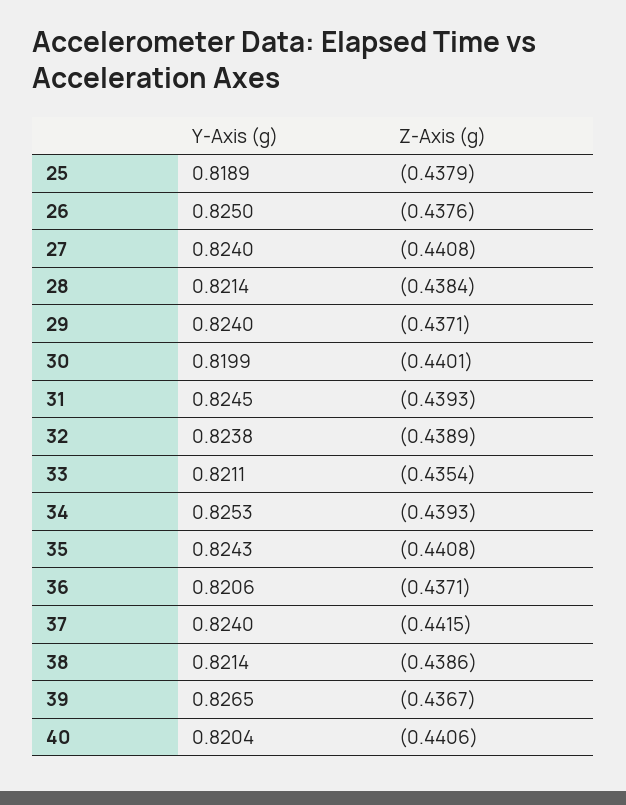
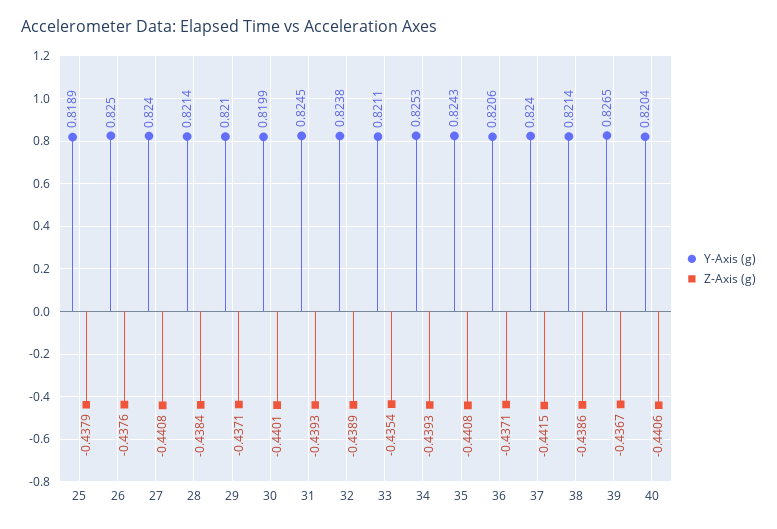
  {
    "Y-Axis (g)": {
      "25": 0.8189,
      "26": 0.825,
      "27": 0.824,
      "28": 0.8214,
-     "29": 0.824,
+     "29": 0.821,
      "30": 0.8199,
      "31": 0.8245,
      "32": 0.8238,
      "33": 0.8211,
      "34": 0.8253,
      "35": 0.8243,
      "36": 0.8206,
      "37": 0.824,
      "38": 0.8214,
      "39": 0.8265,
      "40": 0.8204
    },
    "Z-Axis (g)": {
      "25": -0.4379,
      "26": -0.4376,
      "27": -0.4408,
      "28": -0.4384,
      "29": -0.4371,
      "30": -0.4401,
      "31": -0.4393,
      "32": -0.4389,
      "33": -0.4354,
      "34": -0.4393,
      "35": -0.4408,
      "36": -0.4371,
      "37": -0.4415,
      "38": -0.4386,
      "39": -0.4367,
      "40": -0.4406
    }
  }

